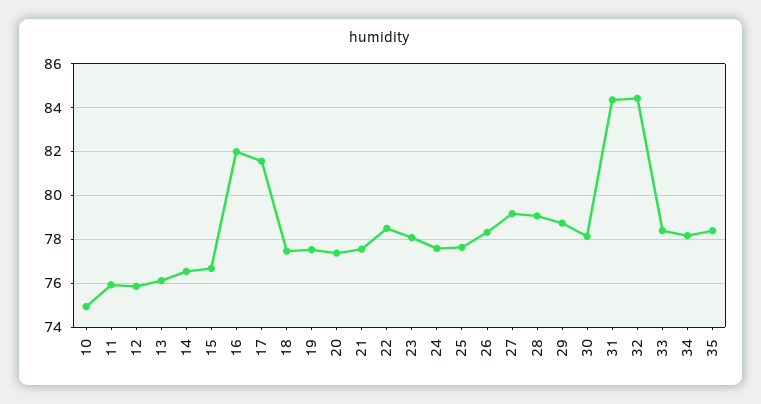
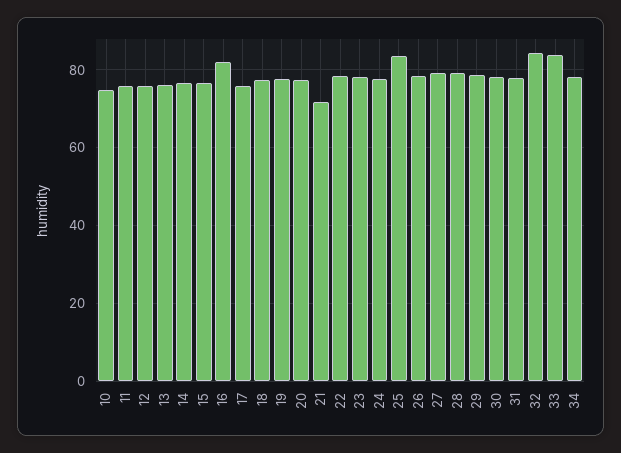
  {
    "10": 75,
    "11": 76,
    "12": 76,
    "13": 76,
    "14": 76.5,
    "15": 76.5,
    "16": 82,
-   "17": 81.5,
+   "17": 76,
    "18": 77.5,
    "19": 77.5,
    "20": 77.5,
-   "21": 77.5,
+   "21": 72,
    "22": 78.5,
    "23": 78,
    "24": 77.5,
-   "25": 77.5,
+   "25": 84,
    "26": 78.5,
    "27": 79,
    "28": 79,
    "29": 78.5,
    "30": 78,
-   "31": 84.5,
+   "31": 78,
    "32": 84.5,
-   "33": 78.5,
+   "33": 84,
-   "34": 78,
+   "34": 78
-   "35": 78.5
  }

